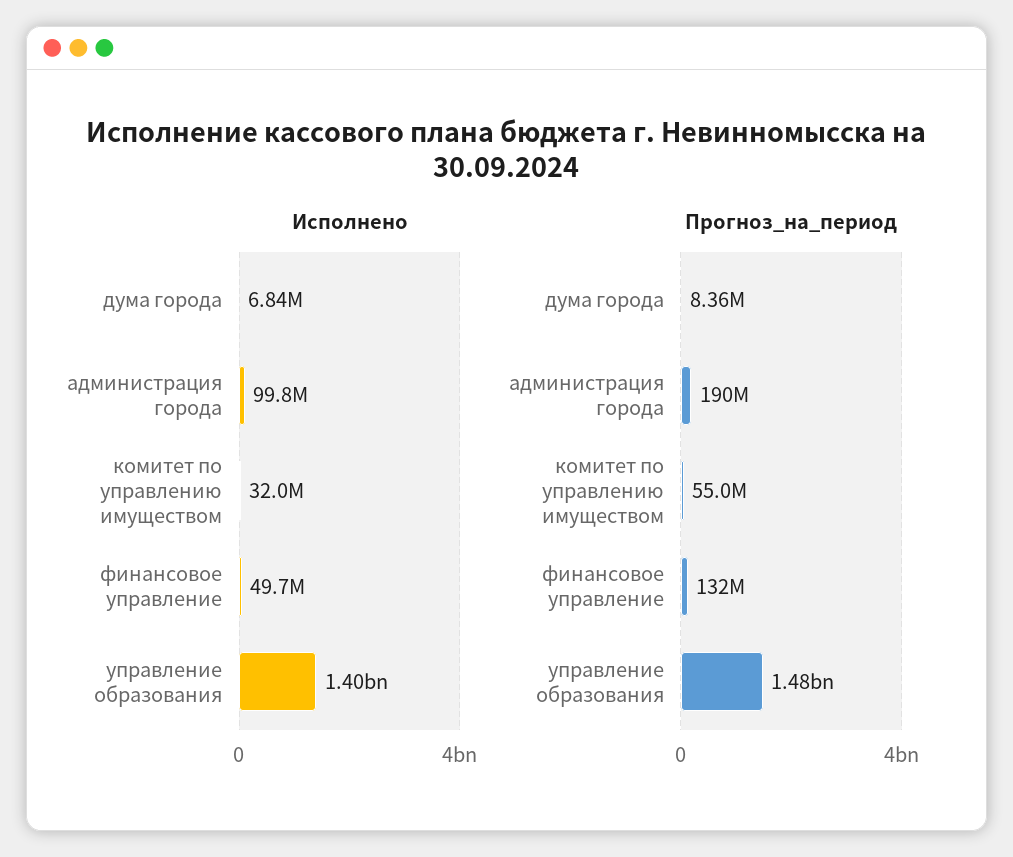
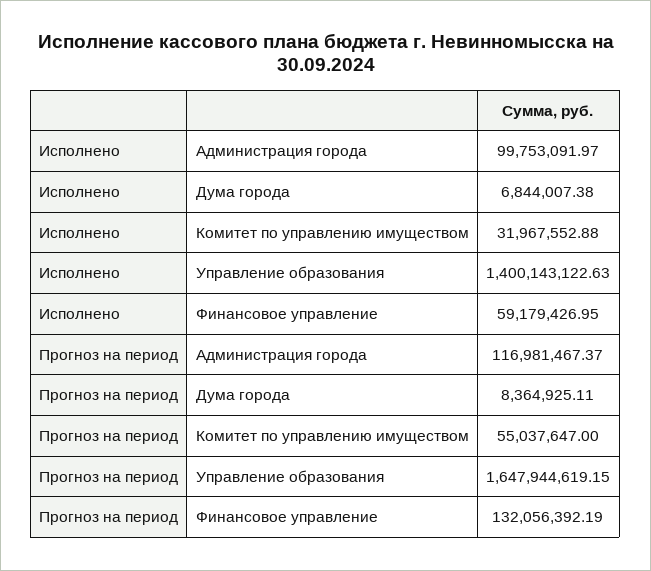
  {
    "Исполнено": {
      "дума города": 6844007.38,
      "администрация города": 99753091.97,
      "комитет по управлению имуществом": 31967552.88,
-     "финансовое управление": 49700000,
+     "финансовое управление": 59179426.95,
      "управление образования": 1400143122.63
    },
    "Прогноз_на_период": {
      "дума города": 8364925.11,
-     "администрация города": 190000000,
+     "администрация города": 116981467.37,
      "комитет по управлению имуществом": 55037647,
      "финансовое управление": 132056392.19,
-     "управление образования": 1480000000
+     "управление образования": 1647944619.15
    }
  }

